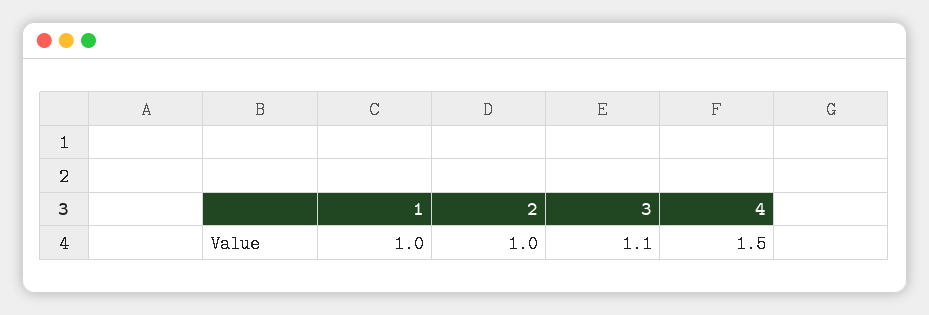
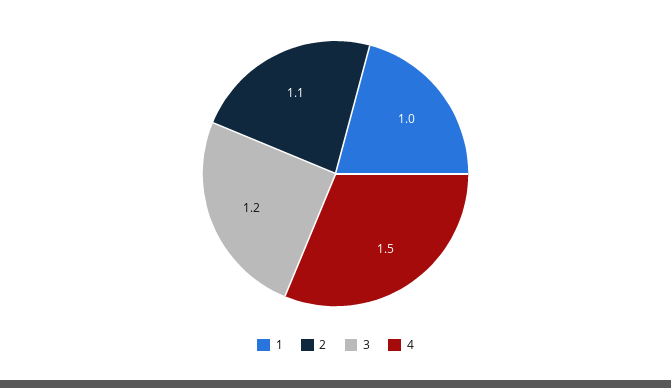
  {
    "1": 1,
-   "2": 1,
+   "2": 1.1,
-   "3": 1.1,
+   "3": 1.2,
    "4": 1.5
  }

